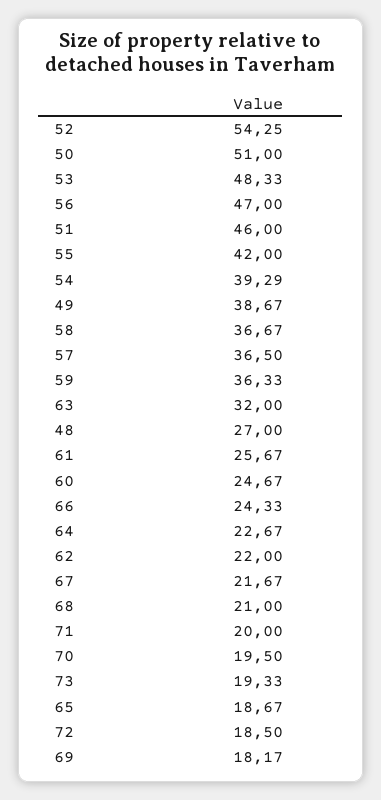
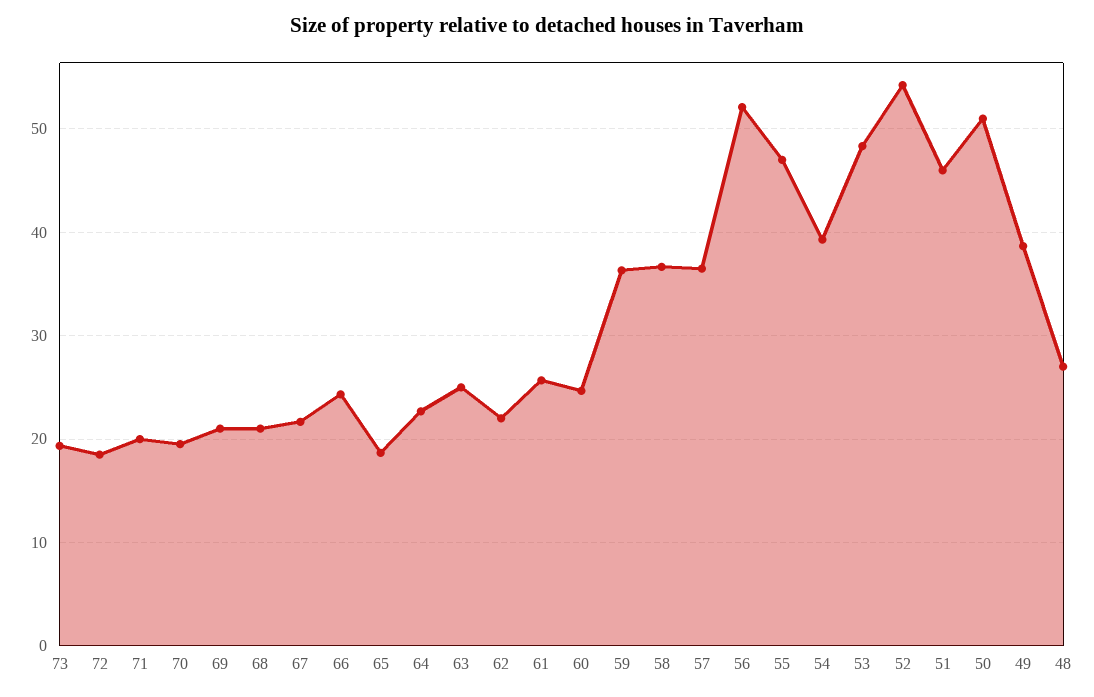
  {
    "52": 54.25,
    "50": 51,
    "53": 48.33,
-   "56": 47,
+   "56": 52,
    "51": 46,
-   "55": 42,
+   "55": 47,
    "54": 39.29,
    "49": 38.67,
    "58": 36.67,
    "57": 36.5,
    "59": 36.33,
-   "63": 32,
+   "63": 25,
    "48": 27,
    "61": 25.67,
    "60": 24.67,
    "66": 24.33,
    "64": 22.67,
    "62": 22,
    "67": 21.67,
    "68": 21,
    "71": 20,
    "70": 19.5,
    "73": 19.33,
    "65": 18.67,
    "72": 18.5,
-   "69": 18.17
+   "69": 21
  }

